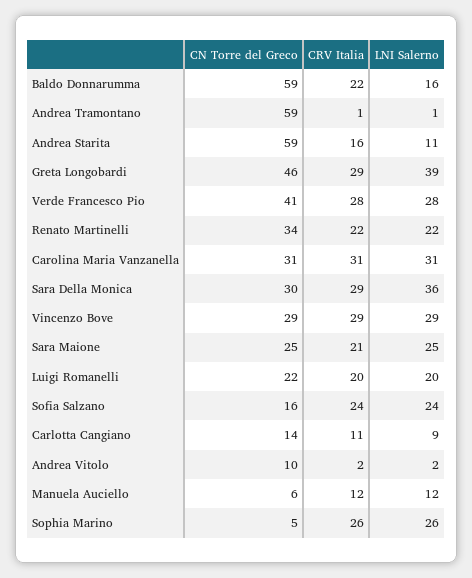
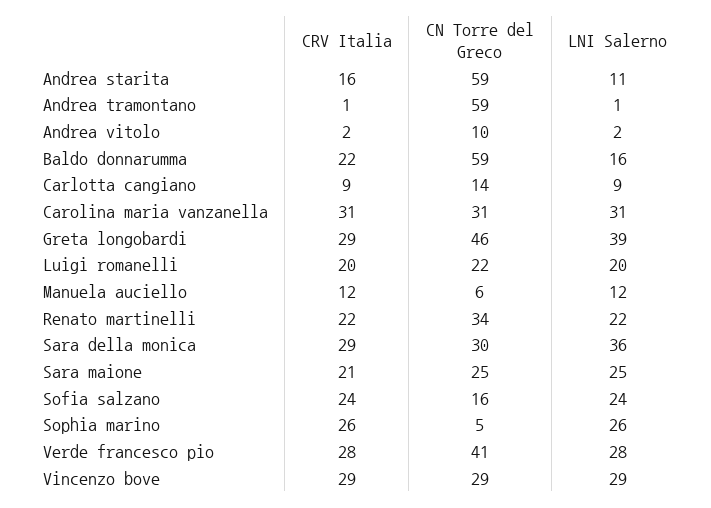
  {
    "CN Torre del Greco": {
      "Baldo Donnarumma": 59,
      "Andrea Tramontano": 59,
      "Andrea Starita": 59,
      "Greta Longobardi": 46,
      "Verde Francesco Pio": 41,
      "Renato Martinelli": 34,
      "Carolina Maria Vanzanella": 31,
      "Sara Della Monica": 30,
      "Vincenzo Bove": 29,
      "Sara Maione": 25,
      "Luigi Romanelli": 22,
      "Sofia Salzano": 16,
      "Carlotta Cangiano": 14,
      "Andrea Vitolo": 10,
      "Manuela Auciello": 6,
      "Sophia Marino": 5
    },
    "CRV Italia": {
      "Baldo Donnarumma": 22,
      "Andrea Tramontano": 1,
      "Andrea Starita": 16,
      "Greta Longobardi": 29,
      "Verde Francesco Pio": 28,
      "Renato Martinelli": 22,
      "Carolina Maria Vanzanella": 31,
      "Sara Della Monica": 29,
      "Vincenzo Bove": 29,
      "Sara Maione": 21,
      "Luigi Romanelli": 20,
      "Sofia Salzano": 24,
-     "Carlotta Cangiano": 11,
+     "Carlotta Cangiano": 9,
      "Andrea Vitolo": 2,
      "Manuela Auciello": 12,
      "Sophia Marino": 26
    },
    "LNI Salerno": {
      "Baldo Donnarumma": 16,
      "Andrea Tramontano": 1,
      "Andrea Starita": 11,
      "Greta Longobardi": 39,
      "Verde Francesco Pio": 28,
      "Renato Martinelli": 22,
      "Carolina Maria Vanzanella": 31,
      "Sara Della Monica": 36,
      "Vincenzo Bove": 29,
      "Sara Maione": 25,
      "Luigi Romanelli": 20,
      "Sofia Salzano": 24,
      "Carlotta Cangiano": 9,
      "Andrea Vitolo": 2,
      "Manuela Auciello": 12,
      "Sophia Marino": 26
    }
  }

